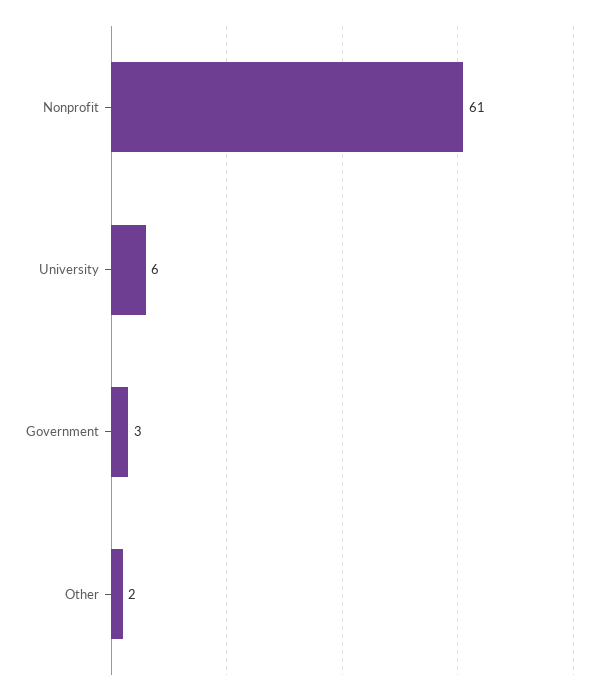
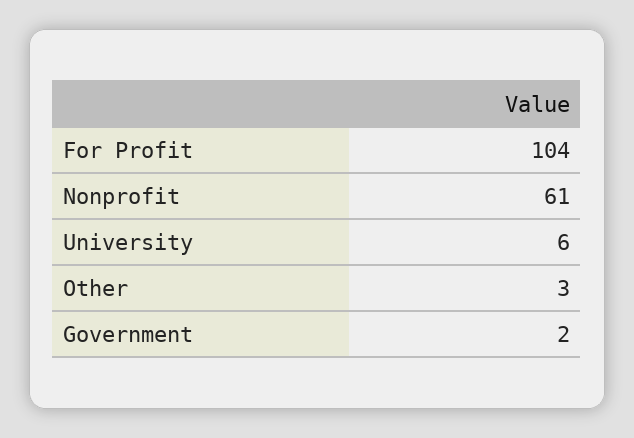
  {
    "Nonprofit": 61,
    "University": 6,
-   "Government": 3,
+   "Government": 2,
-   "Other": 2
+   "Other": 3,
+   "For Profit": 104
  }

